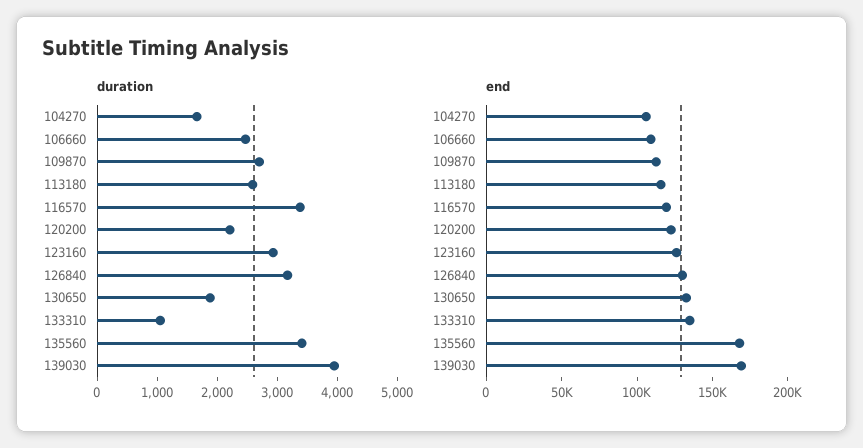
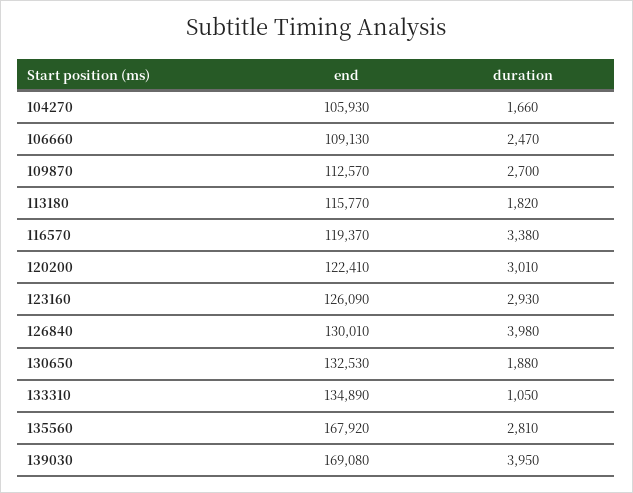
  {
    "duration": {
      "104270": 1660,
      "106660": 2470,
      "109870": 2700,
-     "113180": 2600,
+     "113180": 1820,
      "116570": 3380,
-     "120200": 2200,
+     "120200": 3010,
      "123160": 2930,
-     "126840": 3200,
+     "126840": 3980,
      "130650": 1880,
      "133310": 1050,
-     "135560": 3400,
+     "135560": 2810,
      "139030": 3950
    },
    "end": {
      "104270": 105930,
      "106660": 109130,
      "109870": 112570,
      "113180": 115770,
      "116570": 119370,
      "120200": 122410,
      "123160": 126090,
      "126840": 130010,
      "130650": 132530,
      "133310": 134890,
      "135560": 167920,
      "139030": 169080
    }
  }

